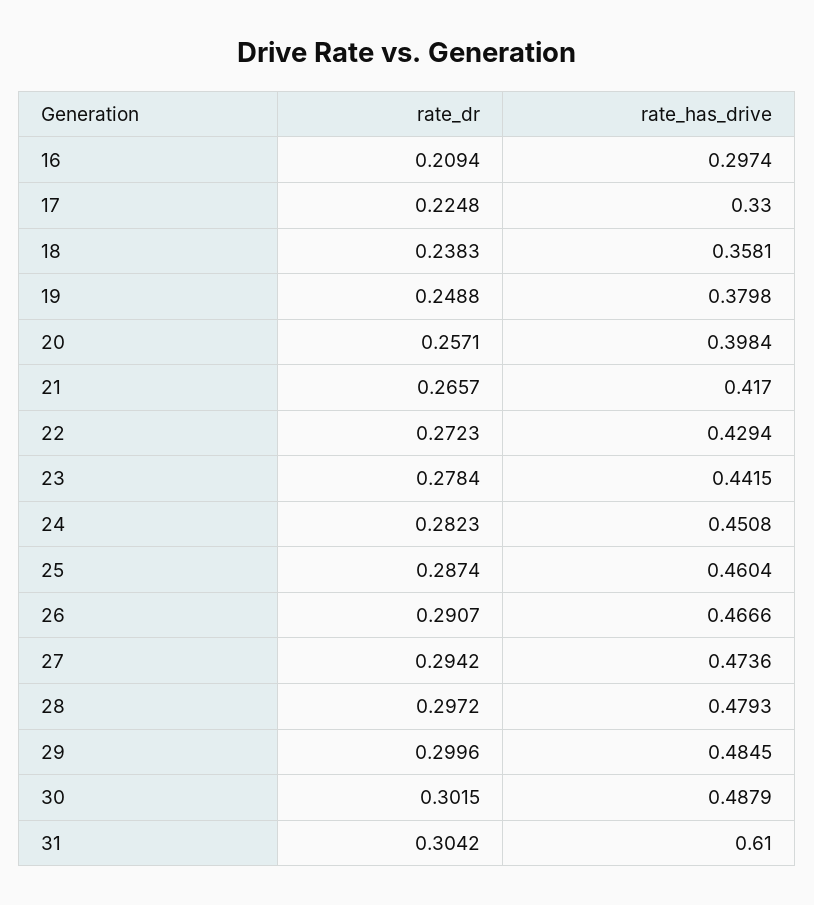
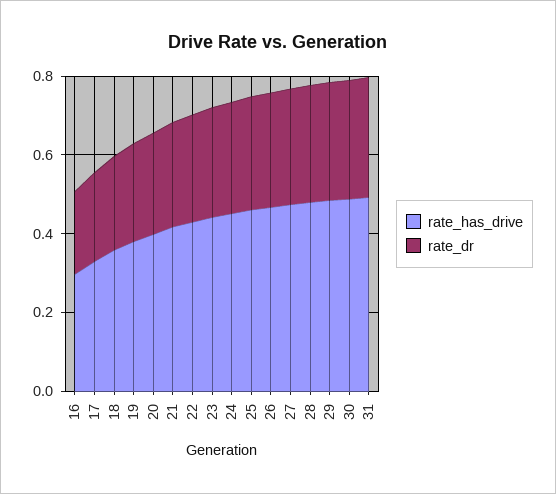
  {
    "rate_dr": {
      "16": 0.2094,
      "17": 0.2248,
      "18": 0.2383,
      "19": 0.2488,
      "20": 0.2571,
      "21": 0.2657,
      "22": 0.2723,
      "23": 0.2784,
      "24": 0.2823,
      "25": 0.2874,
      "26": 0.2907,
      "27": 0.2942,
      "28": 0.2972,
      "29": 0.2996,
      "30": 0.3015,
      "31": 0.3042
    },
    "rate_has_drive": {
      "16": 0.2974,
      "17": 0.33,
      "18": 0.3581,
      "19": 0.3798,
      "20": 0.3984,
      "21": 0.417,
      "22": 0.4294,
      "23": 0.4415,
      "24": 0.4508,
      "25": 0.4604,
      "26": 0.4666,
      "27": 0.4736,
      "28": 0.4793,
      "29": 0.4845,
      "30": 0.4879,
-     "31": 0.61
+     "31": 0.5
    }
  }

